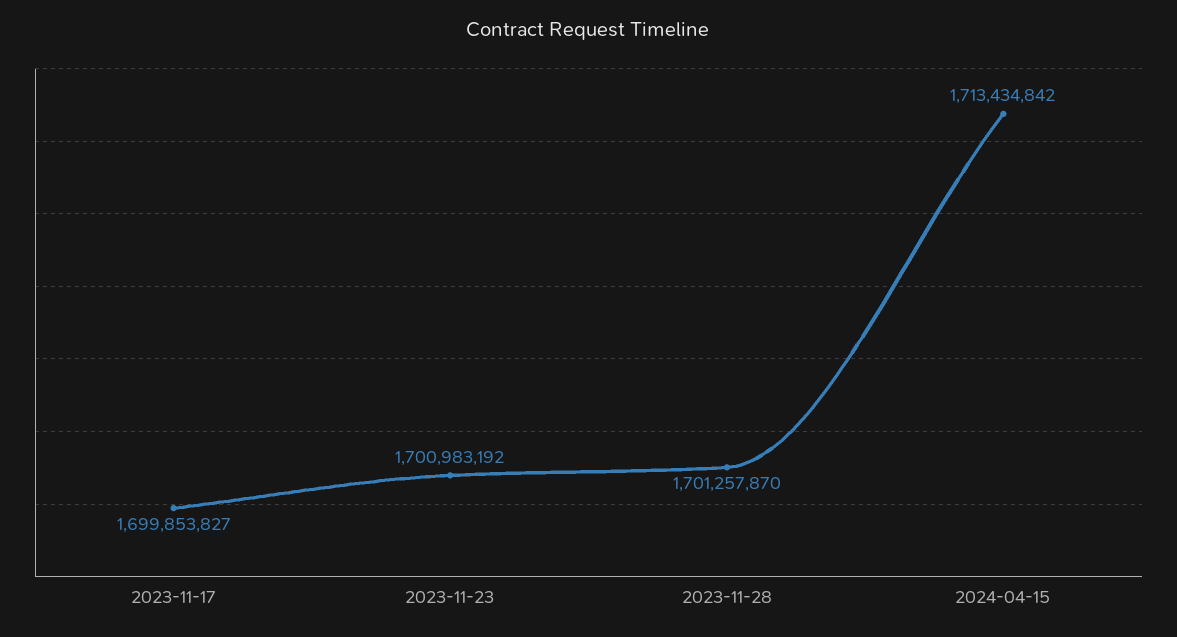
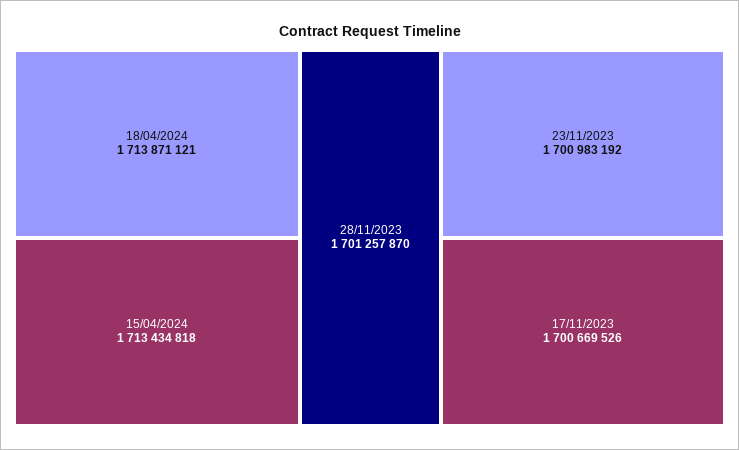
  {
-   "2023-11-17": 1699853827,
+   "2023-11-17": 1700669526,
    "2023-11-23": 1700983192,
    "2023-11-28": 1701257870,
-   "2024-04-15": 1713434842
+   "2024-04-15": 1713434818,
+   "18/04/2024": 1713871121
  }

